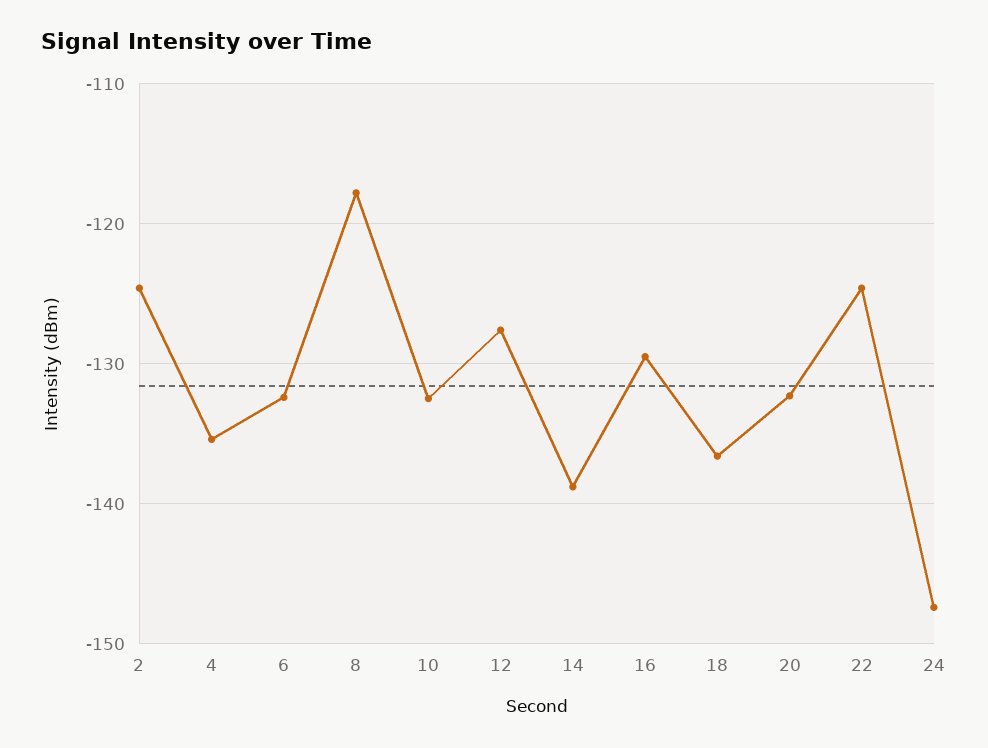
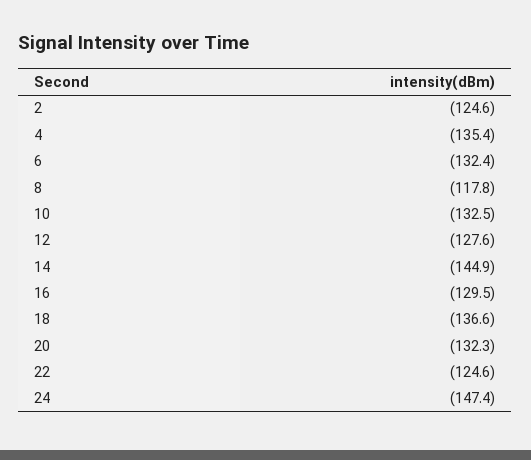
  {
    "2": -124.6,
    "4": -135.4,
    "6": -132.4,
    "8": -117.8,
    "10": -132.5,
    "12": -127.6,
-   "14": -139,
+   "14": -144.9,
    "16": -129.5,
    "18": -136.6,
    "20": -132.3,
    "22": -124.6,
    "24": -147.4
  }

